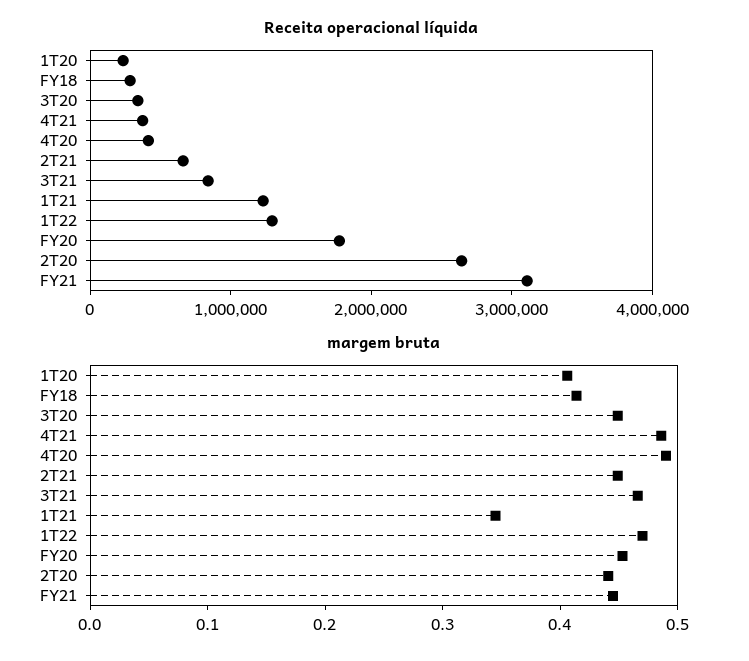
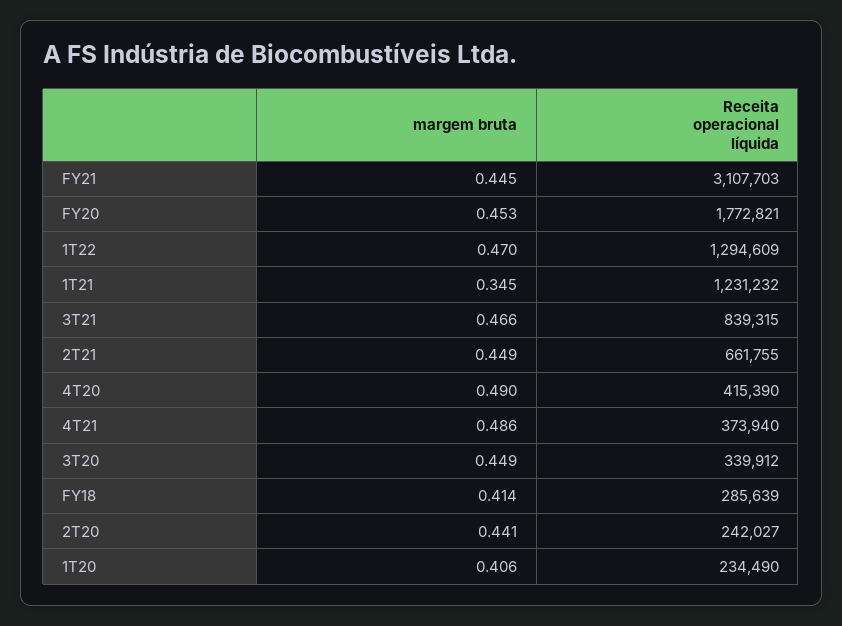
  {
    "Receita operacional líquida": {
      "1T20": 234490,
      "FY18": 285639,
      "3T20": 339912,
      "4T21": 373940,
      "4T20": 415390,
      "2T21": 661755,
      "3T21": 839315,
      "1T21": 1231232,
      "1T22": 1294609,
      "FY20": 1772821,
-     "2T20": 2600000,
+     "2T20": 242027,
      "FY21": 3107703
    },
    "margem bruta": {
      "1T20": 0.406,
      "FY18": 0.414,
      "3T20": 0.449,
      "4T21": 0.486,
      "4T20": 0.49,
      "2T21": 0.449,
      "3T21": 0.466,
      "1T21": 0.345,
      "1T22": 0.47,
      "FY20": 0.453,
      "2T20": 0.441,
      "FY21": 0.445
    }
  }

